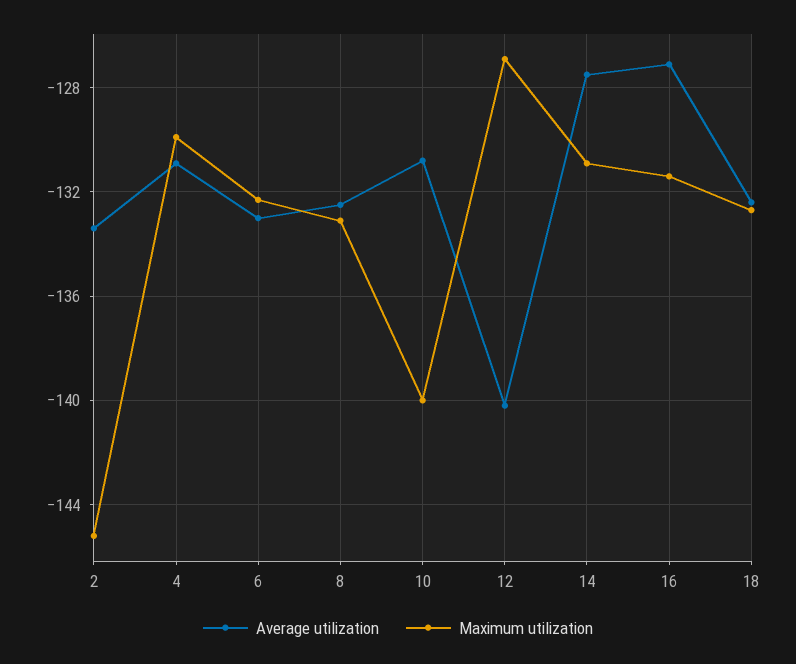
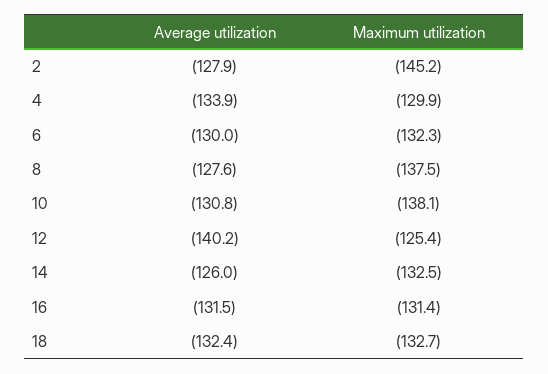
  {
    "Average utilization": {
-     "2": -133.5,
+     "2": -127.9,
-     "4": -131,
+     "4": -133.9,
-     "6": -133,
+     "6": -130,
-     "8": -132.5,
+     "8": -127.6,
      "10": -130.8,
      "12": -140.2,
-     "14": -127.5,
+     "14": -126,
-     "16": -127,
+     "16": -131.5,
      "18": -132.4
    },
    "Maximum utilization": {
      "2": -145.2,
      "4": -129.9,
      "6": -132.3,
-     "8": -133,
+     "8": -137.5,
-     "10": -140,
+     "10": -138.1,
-     "12": -127,
+     "12": -125.4,
-     "14": -131,
+     "14": -132.5,
      "16": -131.4,
      "18": -132.7
    }
  }

